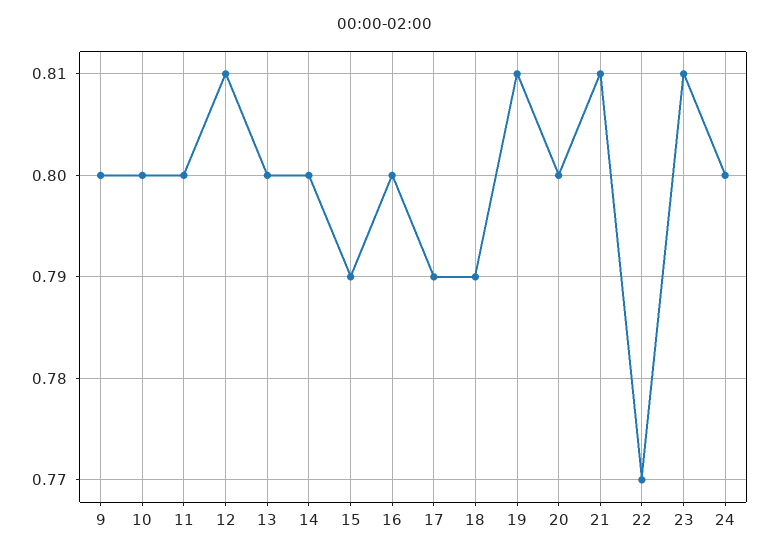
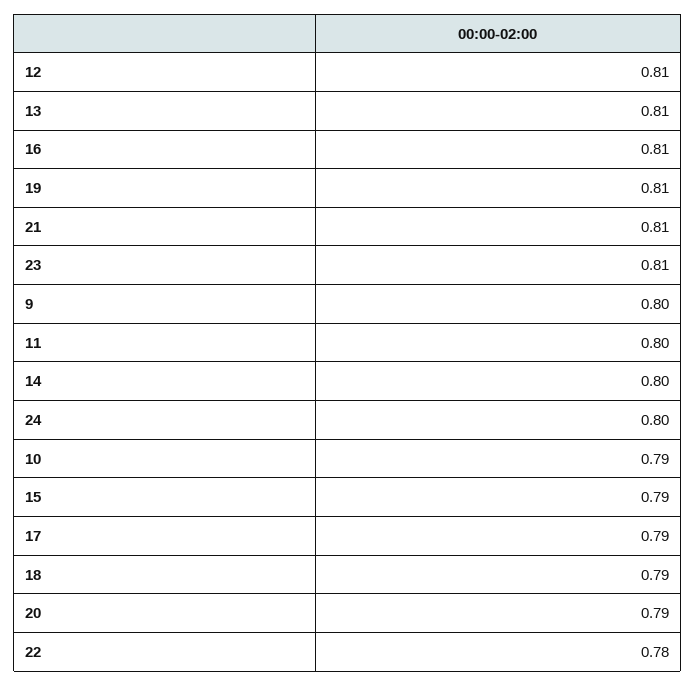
  {
    "9": 0.8,
-   "10": 0.8,
+   "10": 0.79,
    "11": 0.8,
    "12": 0.81,
-   "13": 0.8,
+   "13": 0.81,
    "14": 0.8,
    "15": 0.79,
-   "16": 0.8,
+   "16": 0.81,
    "17": 0.79,
    "18": 0.79,
    "19": 0.81,
-   "20": 0.8,
+   "20": 0.79,
    "21": 0.81,
-   "22": 0.77,
+   "22": 0.78,
    "23": 0.81,
    "24": 0.8
  }

